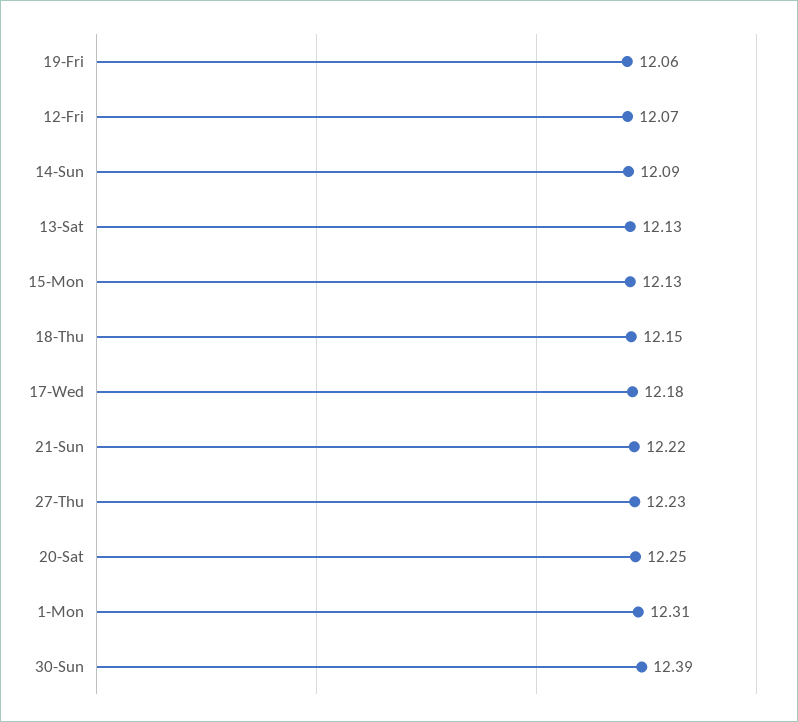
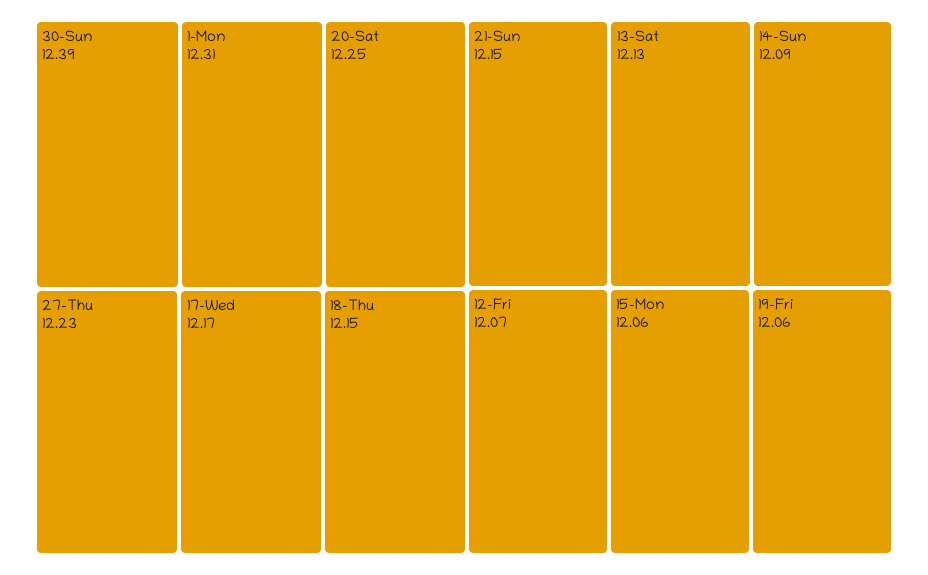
  {
    "19-Fri": 12.06,
    "12-Fri": 12.07,
    "14-Sun": 12.09,
    "13-Sat": 12.13,
-   "15-Mon": 12.13,
+   "15-Mon": 12.06,
    "18-Thu": 12.15,
-   "17-Wed": 12.18,
+   "17-Wed": 12.17,
-   "21-Sun": 12.22,
+   "21-Sun": 12.15,
    "27-Thu": 12.23,
    "20-Sat": 12.25,
    "1-Mon": 12.31,
    "30-Sun": 12.39
  }

